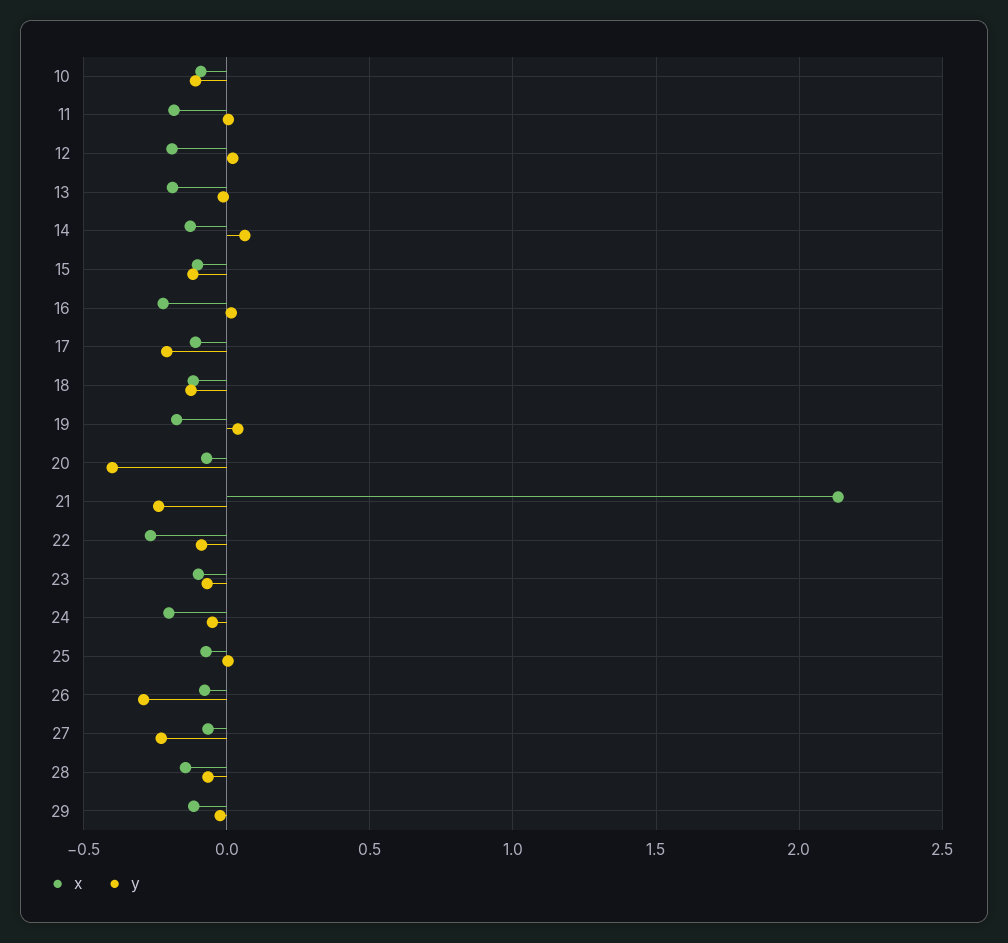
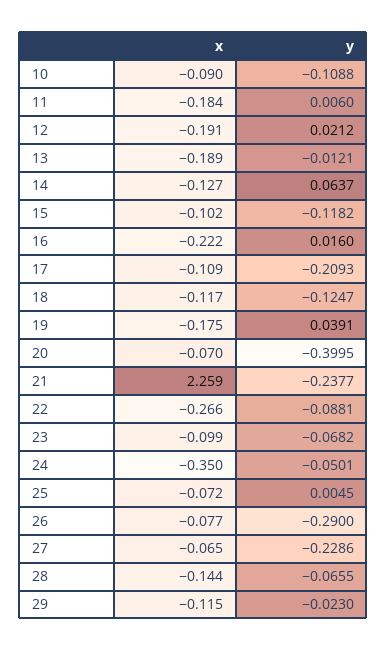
  {
    "x": {
      "10": -0.09,
      "11": -0.184,
      "12": -0.191,
      "13": -0.189,
      "14": -0.127,
      "15": -0.102,
      "16": -0.222,
      "17": -0.109,
      "18": -0.117,
      "19": -0.175,
      "20": -0.07,
-     "21": 2.15,
+     "21": 2.259,
      "22": -0.266,
      "23": -0.099,
-     "24": -0.2,
+     "24": -0.35,
      "25": -0.072,
      "26": -0.077,
      "27": -0.065,
      "28": -0.144,
      "29": -0.115
    },
    "y": {
      "10": -0.1088,
      "11": 0.006,
      "12": 0.0212,
      "13": -0.0121,
      "14": 0.0637,
      "15": -0.1182,
      "16": 0.016,
      "17": -0.2093,
      "18": -0.1247,
      "19": 0.0391,
      "20": -0.3995,
      "21": -0.2377,
      "22": -0.0881,
      "23": -0.0682,
      "24": -0.0501,
      "25": 0.0045,
      "26": -0.29,
      "27": -0.2286,
      "28": -0.0655,
      "29": -0.023
    }
  }

